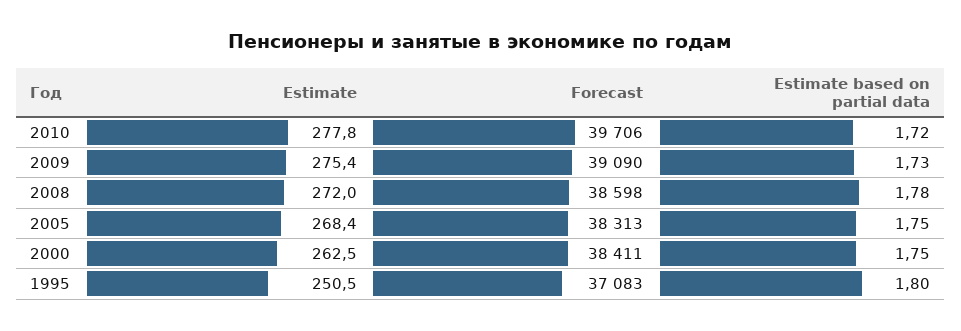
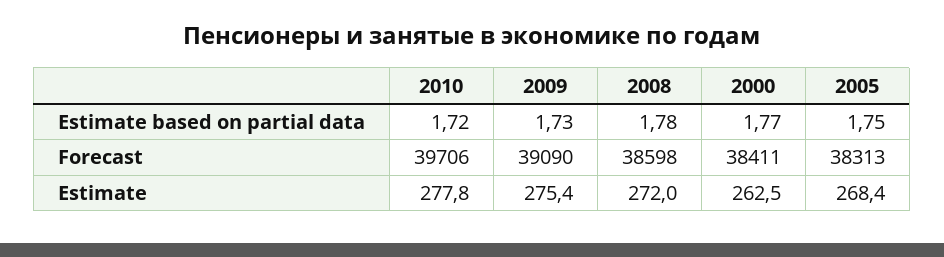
  {
    "Estimate": {
      "2010": 277.8,
      "2009": 275.4,
      "2008": 272,
      "2005": 268.4,
-     "2000": 262.5,
+     "2000": 262.5
-     "1995": 250.5
    },
    "Forecast": {
      "2010": 39706,
      "2009": 39090,
      "2008": 38598,
      "2005": 38313,
-     "2000": 38411,
+     "2000": 38411
-     "1995": 37083
    },
    "Estimate based on partial data": {
      "2010": 1.72,
      "2009": 1.73,
      "2008": 1.78,
      "2005": 1.75,
-     "2000": 1.75,
+     "2000": 1.77
-     "1995": 1.8
    }
  }

